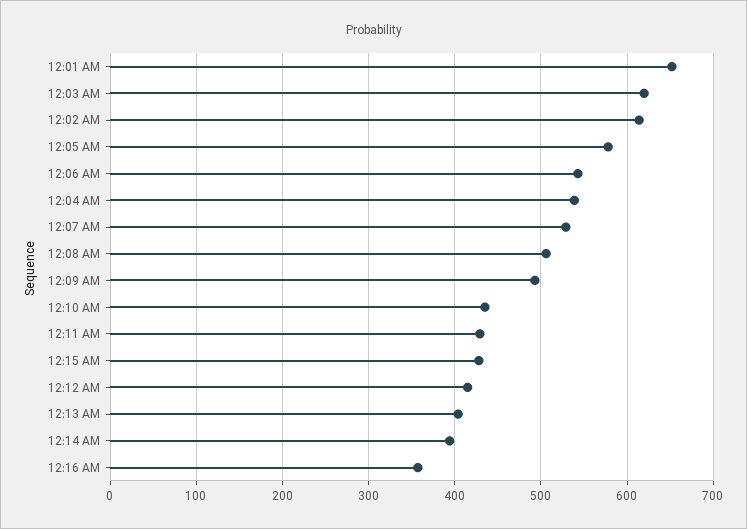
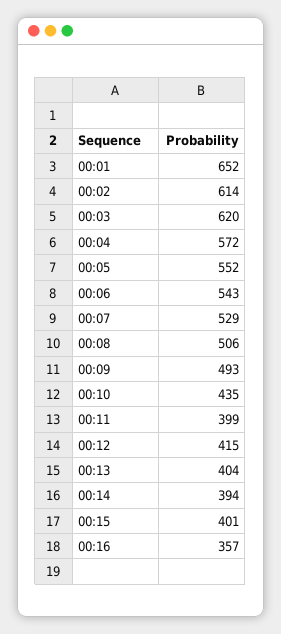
  {
    "12:01 AM": 652,
    "12:03 AM": 620,
    "12:02 AM": 614,
-   "12:05 AM": 580,
+   "12:05 AM": 552,
    "12:06 AM": 543,
-   "12:04 AM": 540,
+   "12:04 AM": 572,
    "12:07 AM": 529,
    "12:08 AM": 506,
    "12:09 AM": 493,
    "12:10 AM": 435,
-   "12:11 AM": 430,
+   "12:11 AM": 399,
-   "12:15 AM": 430,
+   "12:15 AM": 401,
    "12:12 AM": 415,
    "12:13 AM": 404,
    "12:14 AM": 394,
    "12:16 AM": 357
  }

